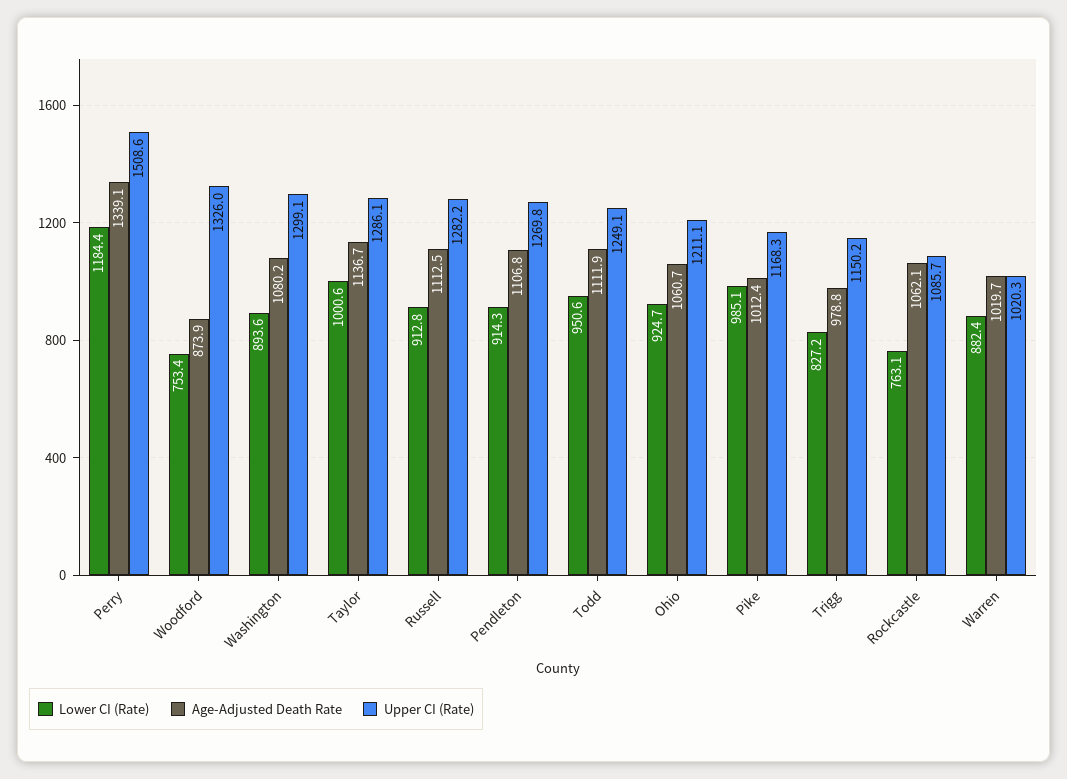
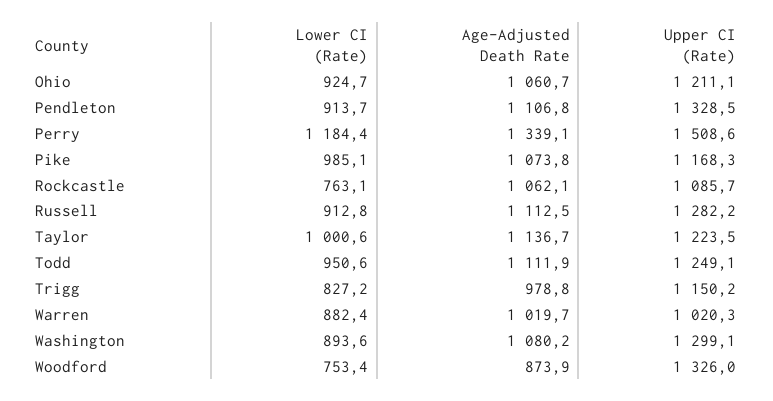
  {
    "Lower CI (Rate)": {
      "Perry": 1184.4,
      "Woodford": 753.4,
      "Washington": 893.6,
      "Taylor": 1000.6,
      "Russell": 912.8,
-     "Pendleton": 914.3,
+     "Pendleton": 913.7,
      "Todd": 950.6,
      "Ohio": 924.7,
      "Pike": 985.1,
      "Trigg": 827.2,
      "Rockcastle": 763.1,
      "Warren": 882.4
    },
    "Age-Adjusted Death Rate": {
      "Perry": 1339.1,
      "Woodford": 873.9,
      "Washington": 1080.2,
      "Taylor": 1136.7,
      "Russell": 1112.5,
      "Pendleton": 1106.8,
      "Todd": 1111.9,
      "Ohio": 1060.7,
-     "Pike": 1012.4,
+     "Pike": 1073.8,
      "Trigg": 978.8,
      "Rockcastle": 1062.1,
      "Warren": 1019.7
    },
    "Upper CI (Rate)": {
      "Perry": 1508.6,
      "Woodford": 1326,
      "Washington": 1299.1,
-     "Taylor": 1286.1,
+     "Taylor": 1223.5,
      "Russell": 1282.2,
-     "Pendleton": 1269.8,
+     "Pendleton": 1328.5,
      "Todd": 1249.1,
      "Ohio": 1211.1,
      "Pike": 1168.3,
      "Trigg": 1150.2,
      "Rockcastle": 1085.7,
      "Warren": 1020.3
    }
  }

